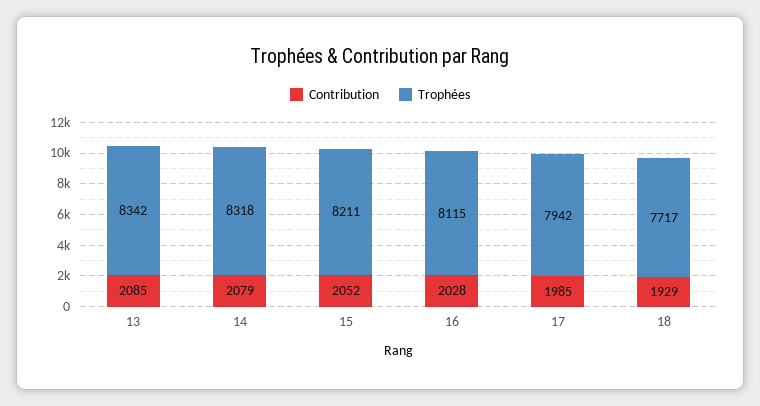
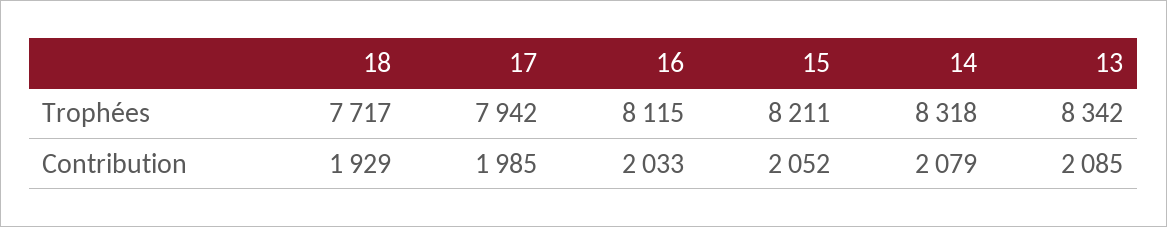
  {
    "Contribution": {
      "13": 2085,
      "14": 2079,
      "15": 2052,
-     "16": 2028,
+     "16": 2033,
      "17": 1985,
      "18": 1929
    },
    "Trophées": {
      "13": 8342,
      "14": 8318,
      "15": 8211,
      "16": 8115,
      "17": 7942,
      "18": 7717
    }
  }

